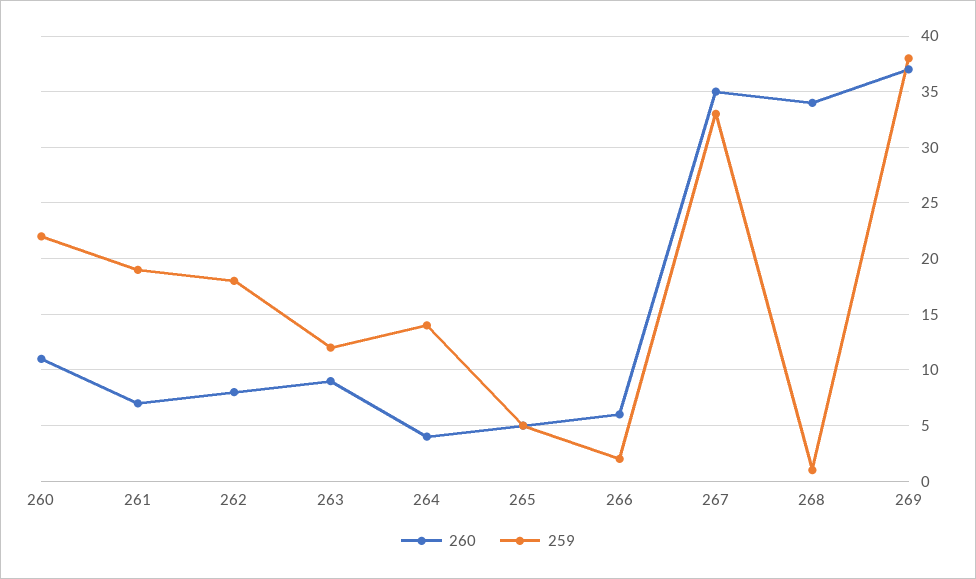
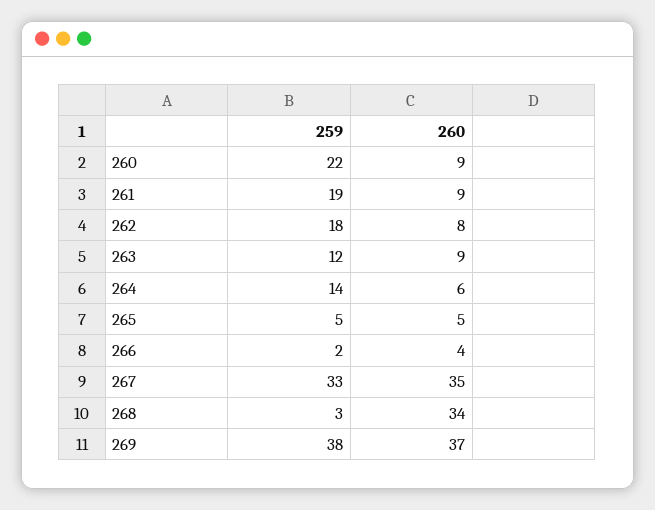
  {
    "260": {
-     "260": 11,
+     "260": 9,
-     "261": 7,
+     "261": 9,
      "262": 8,
      "263": 9,
-     "264": 4,
+     "264": 6,
      "265": 5,
-     "266": 6,
+     "266": 4,
      "267": 35,
      "268": 34,
      "269": 37
    },
    "259": {
      "260": 22,
      "261": 19,
      "262": 18,
      "263": 12,
      "264": 14,
      "265": 5,
      "266": 2,
      "267": 33,
-     "268": 1,
+     "268": 3,
      "269": 38
    }
  }

